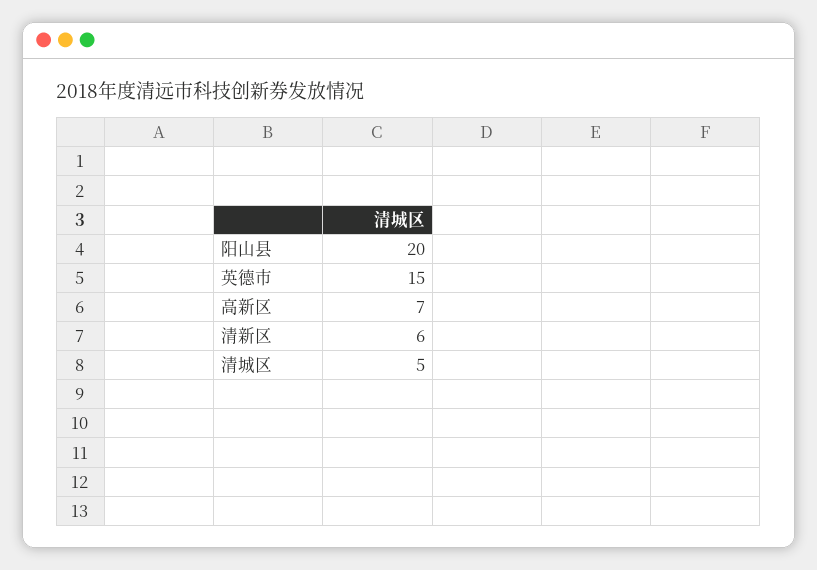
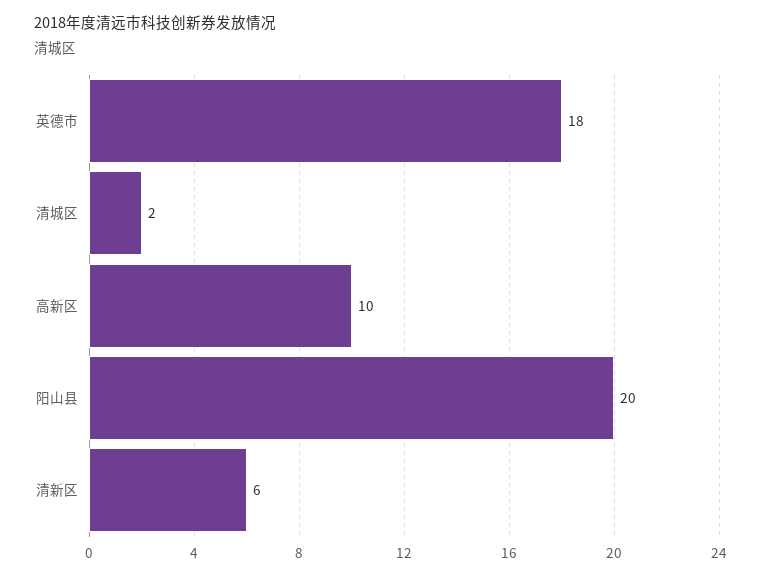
  {
    "阳山县": 20,
-   "英德市": 15,
+   "英德市": 18,
-   "高新区": 7,
+   "高新区": 10,
    "清新区": 6,
-   "清城区": 5
+   "清城区": 2
  }

